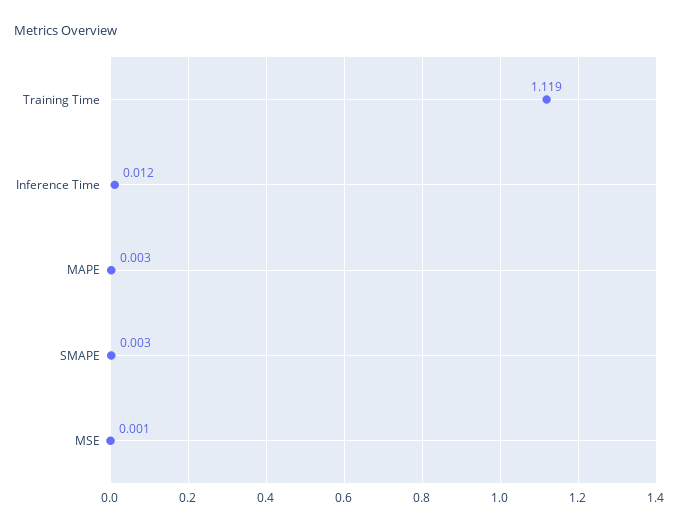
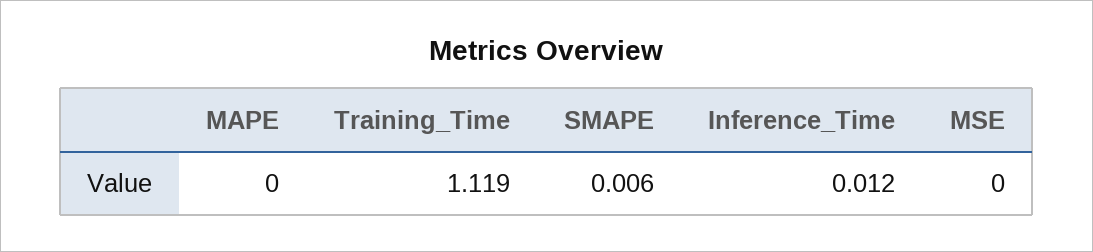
  {
    "Training Time": 1.119,
    "Inference Time": 0.012,
-   "MAPE": 0.003,
+   "MAPE": 0,
-   "SMAPE": 0.003,
+   "SMAPE": 0.006,
-   "MSE": 0.001
+   "MSE": 0
  }

